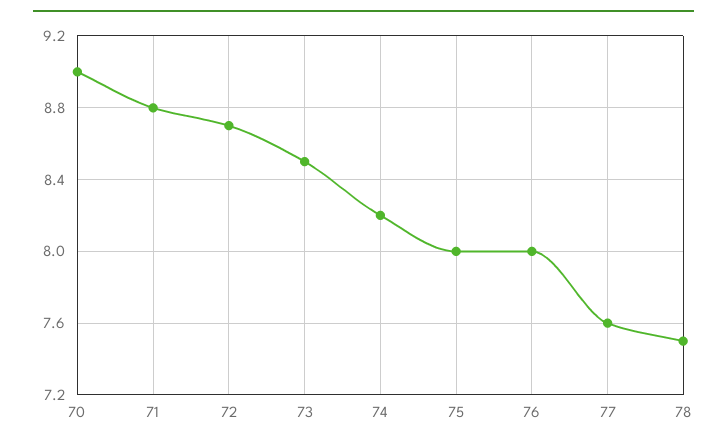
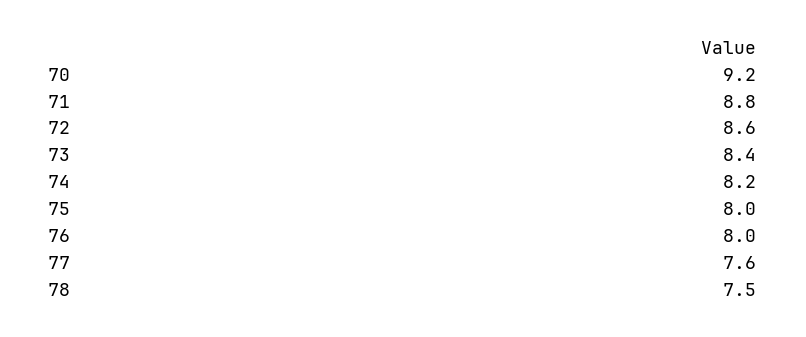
  {
-   "70": 9,
+   "70": 9.2,
    "71": 8.8,
-   "72": 8.7,
+   "72": 8.6,
-   "73": 8.5,
+   "73": 8.4,
    "74": 8.2,
    "75": 8,
    "76": 8,
    "77": 7.6,
    "78": 7.5
  }

